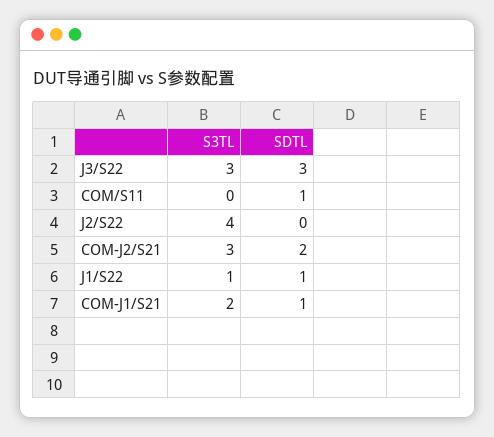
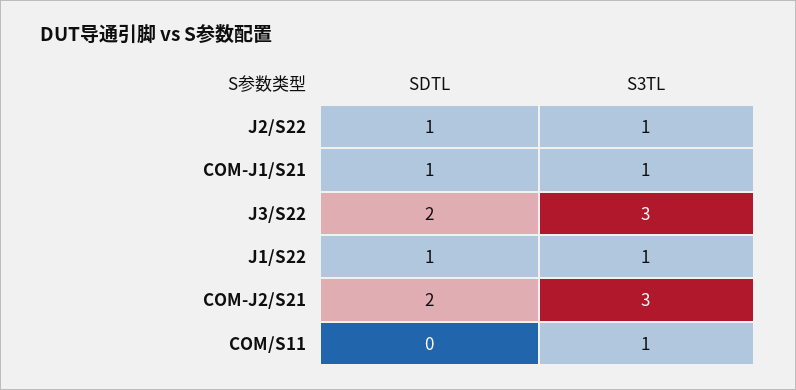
  {
    "S3TL": {
      "J3/S22": 3,
-     "COM/S11": 0,
+     "COM/S11": 1,
-     "J2/S22": 4,
+     "J2/S22": 1,
      "COM-J2/S21": 3,
      "J1/S22": 1,
-     "COM-J1/S21": 2
+     "COM-J1/S21": 1
    },
    "SDTL": {
-     "J3/S22": 3,
+     "J3/S22": 2,
-     "COM/S11": 1,
+     "COM/S11": 0,
-     "J2/S22": 0,
+     "J2/S22": 1,
      "COM-J2/S21": 2,
      "J1/S22": 1,
      "COM-J1/S21": 1
    }
  }

